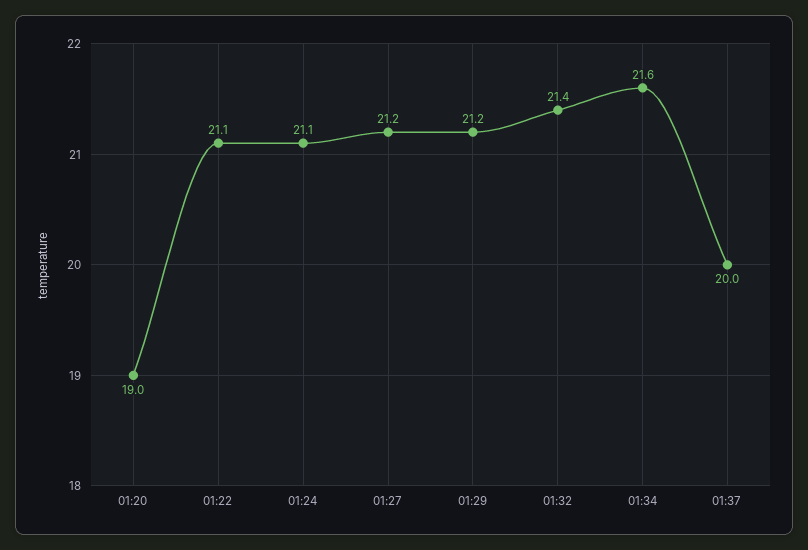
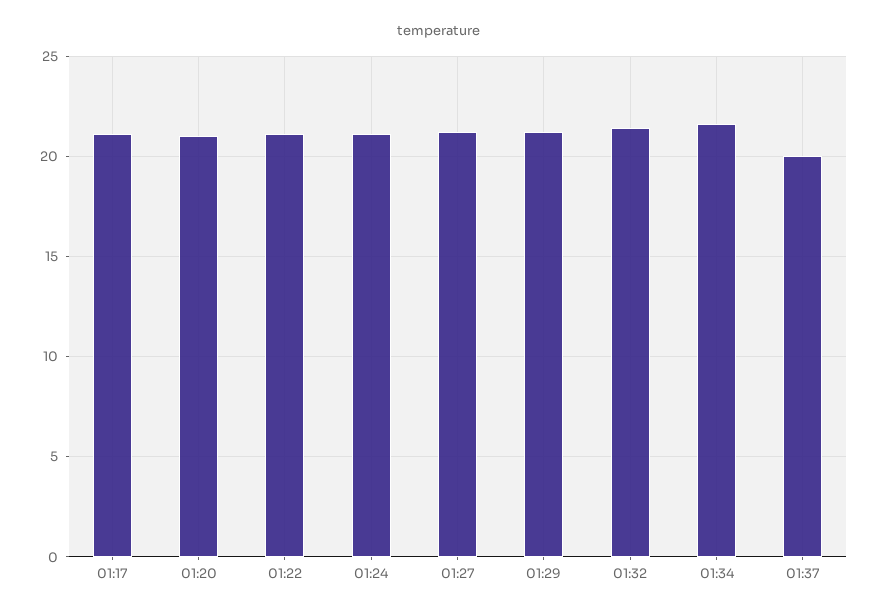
  {
-   "01:20": 19,
+   "01:20": 21,
    "01:22": 21.1,
    "01:24": 21.1,
    "01:27": 21.2,
    "01:29": 21.2,
    "01:32": 21.4,
    "01:34": 21.6,
-   "01:37": 20
+   "01:37": 20,
+   "01:17": 21
  }

